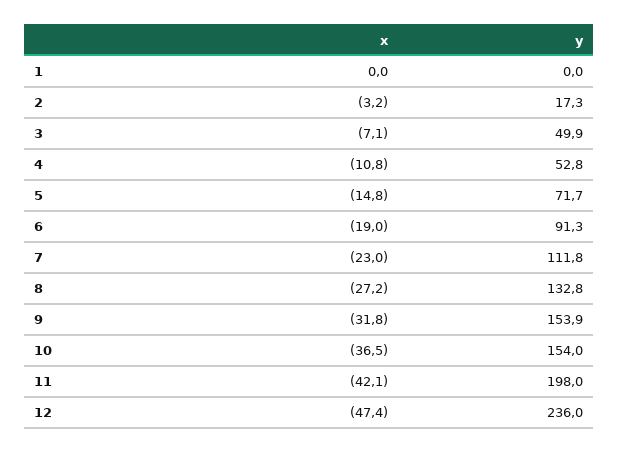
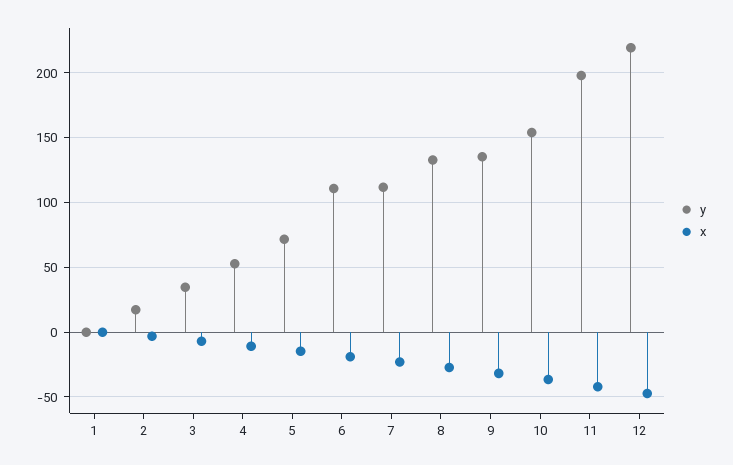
  {
    "x": {
      "1": 0,
      "2": -3.2,
      "3": -7.1,
      "4": -10.8,
      "5": -14.8,
      "6": -19,
      "7": -23,
      "8": -27.2,
      "9": -31.8,
      "10": -36.5,
      "11": -42.1,
      "12": -47.4
    },
    "y": {
      "1": 0,
      "2": 17.3,
-     "3": 49.9,
+     "3": 35,
      "4": 52.8,
      "5": 71.7,
-     "6": 91.3,
+     "6": 110,
      "7": 111.8,
      "8": 132.8,
-     "9": 153.9,
+     "9": 135,
      "10": 154,
      "11": 198,
-     "12": 236
+     "12": 220
    }
  }

